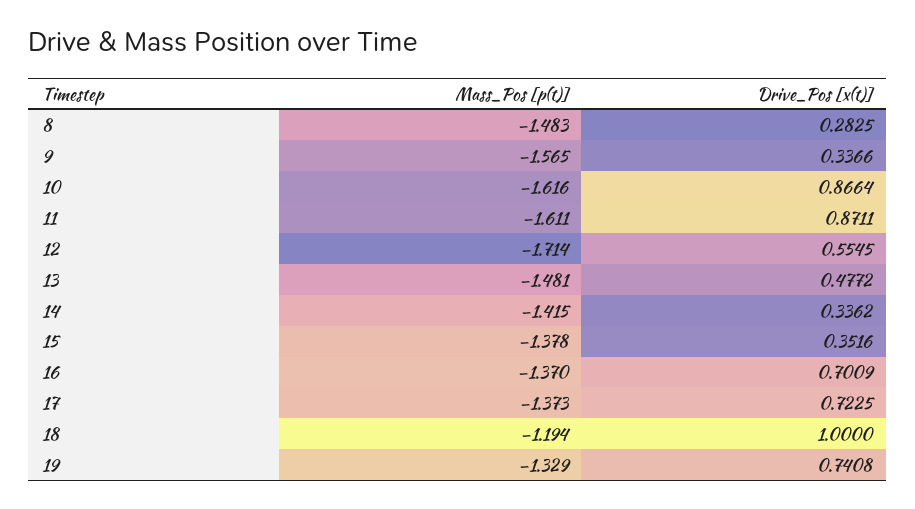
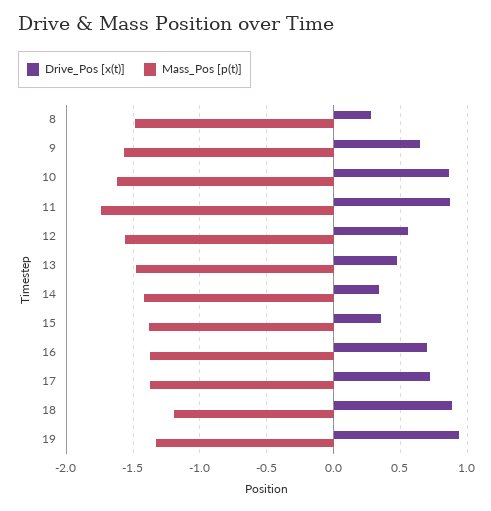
  {
    "Mass_Pos [p(t)]": {
      "8": -1.483,
      "9": -1.565,
      "10": -1.616,
-     "11": -1.611,
+     "11": -1.75,
-     "12": -1.714,
+     "12": -1.55,
      "13": -1.481,
      "14": -1.415,
      "15": -1.378,
      "16": -1.37,
      "17": -1.373,
      "18": -1.194,
      "19": -1.329
    },
    "Drive_Pos [x(t)]": {
      "8": 0.2825,
-     "9": 0.3366,
+     "9": 0.65,
      "10": 0.8664,
      "11": 0.8711,
      "12": 0.5545,
      "13": 0.4772,
      "14": 0.3362,
      "15": 0.3516,
      "16": 0.7009,
      "17": 0.7225,
-     "18": 1,
+     "18": 0.9,
-     "19": 0.7408
+     "19": 0.95
    }
  }

